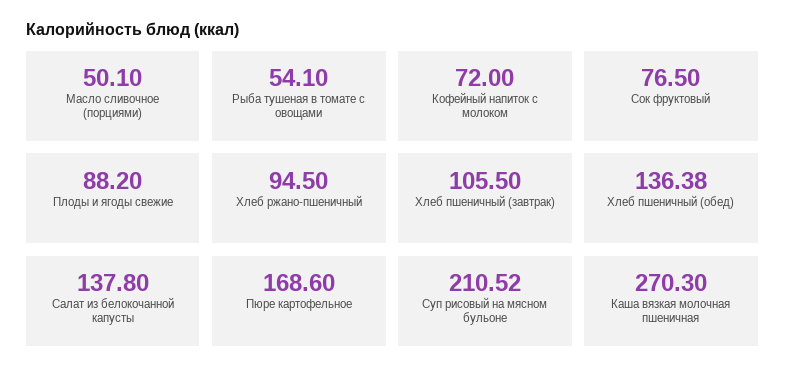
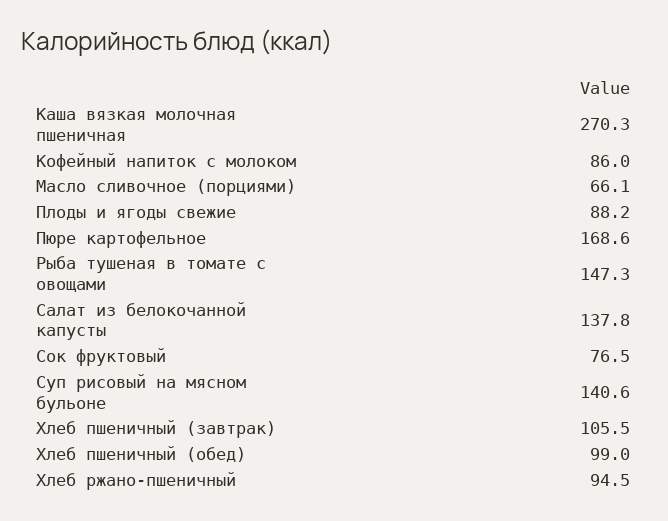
  {
-   "Масло сливочное (порциями)": 50.1,
+   "Масло сливочное (порциями)": 66.1,
-   "Рыба тушеная в томате с овощами": 54.1,
+   "Рыба тушеная в томате с овощами": 147.3,
-   "Кофейный напиток с молоком": 72,
+   "Кофейный напиток с молоком": 86,
    "Сок фруктовый": 76.5,
    "Плоды и ягоды свежие": 88.2,
    "Хлеб ржано-пшеничный": 94.5,
    "Хлеб пшеничный (завтрак)": 105.5,
-   "Хлеб пшеничный (обед)": 136.38,
+   "Хлеб пшеничный (обед)": 99,
    "Салат из белокочанной капусты": 137.8,
    "Пюре картофельное": 168.6,
-   "Суп рисовый на мясном бульоне": 210.52,
+   "Суп рисовый на мясном бульоне": 140.6,
    "Каша вязкая молочная пшеничная": 270.3
  }

